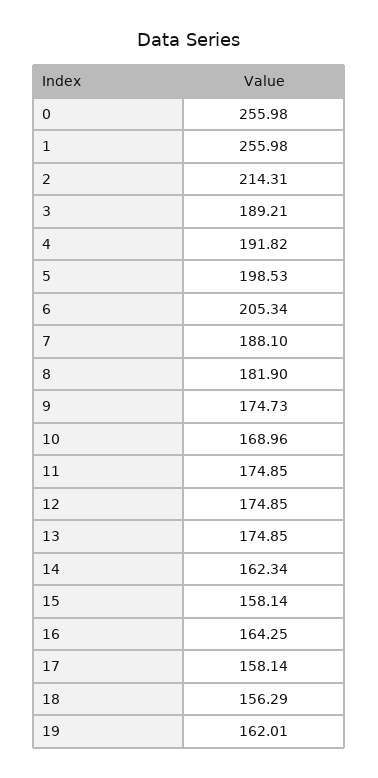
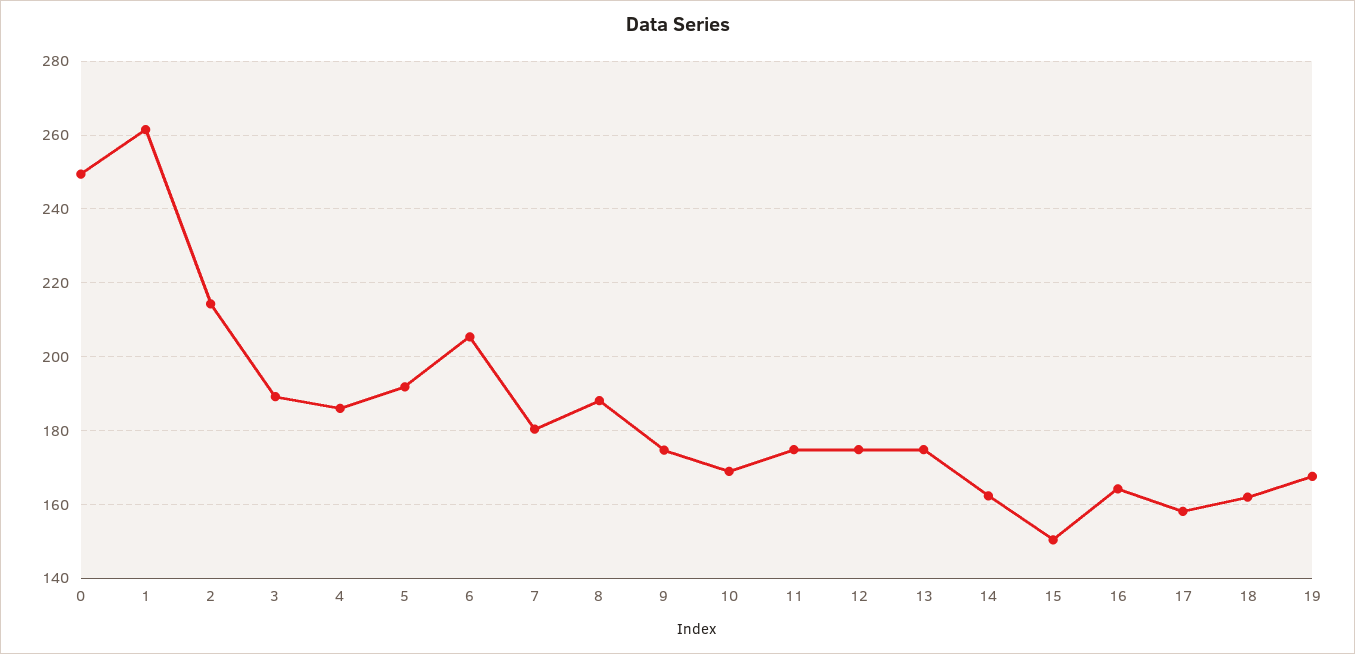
  {
-   "0": 255.98,
+   "0": 250,
-   "1": 255.98,
+   "1": 262,
    "2": 214.31,
    "3": 189.21,
-   "4": 191.82,
+   "4": 186,
-   "5": 198.53,
+   "5": 192,
    "6": 205.34,
-   "7": 188.1,
+   "7": 180,
-   "8": 181.9,
+   "8": 188,
    "9": 174.73,
    "10": 168.96,
    "11": 174.85,
    "12": 174.85,
    "13": 174.85,
    "14": 162.34,
-   "15": 158.14,
+   "15": 150,
    "16": 164.25,
    "17": 158.14,
-   "18": 156.29,
+   "18": 162,
-   "19": 162.01
+   "19": 168
  }

